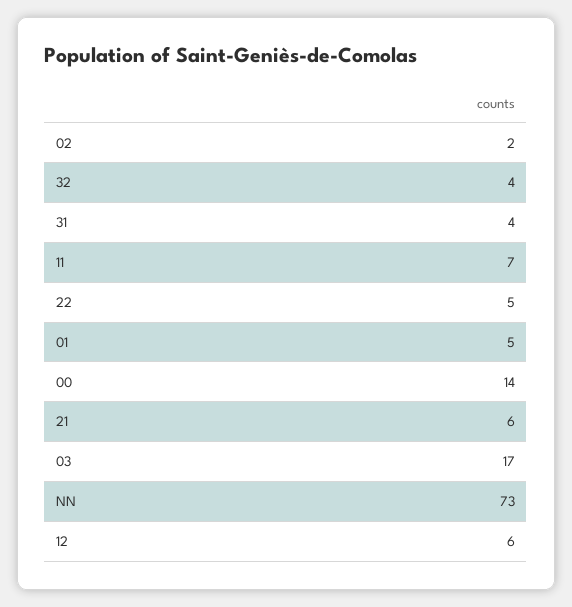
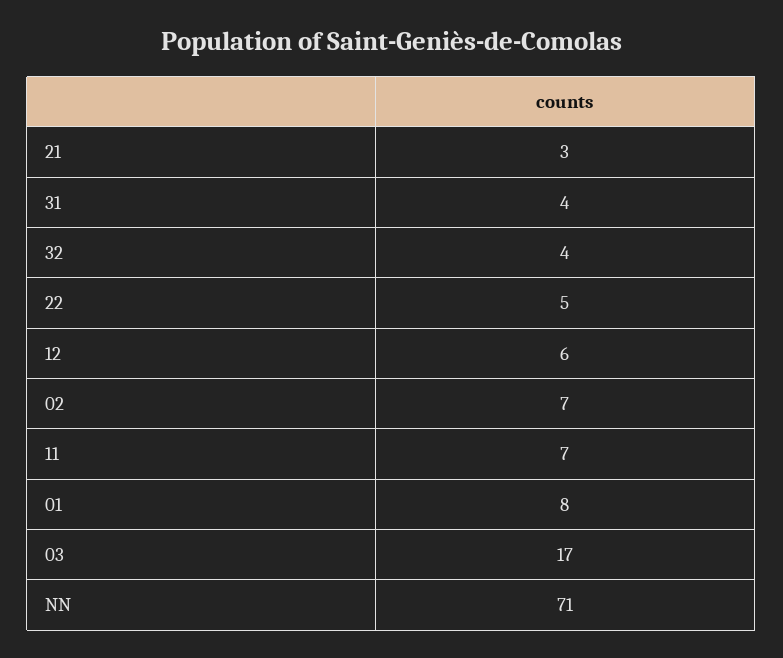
  {
-   "02": 2,
+   "02": 7,
    "32": 4,
    "31": 4,
    "11": 7,
    "22": 5,
-   "01": 5,
+   "01": 8,
-   "00": 14,
-   "21": 6,
+   "21": 3,
    "03": 17,
-   "NN": 73,
+   "NN": 71,
    "12": 6
  }

